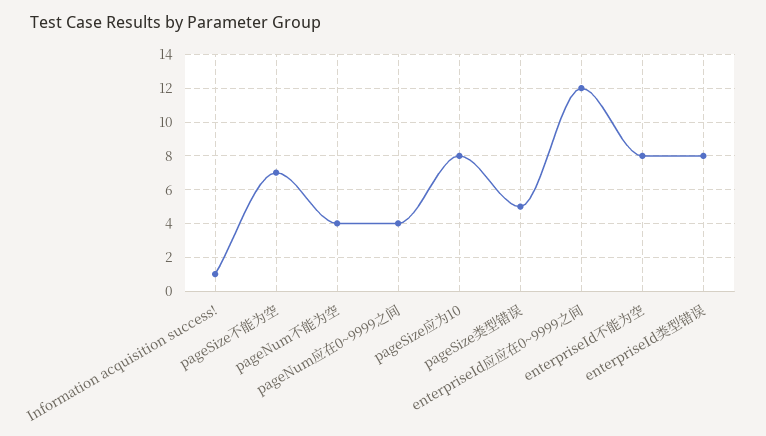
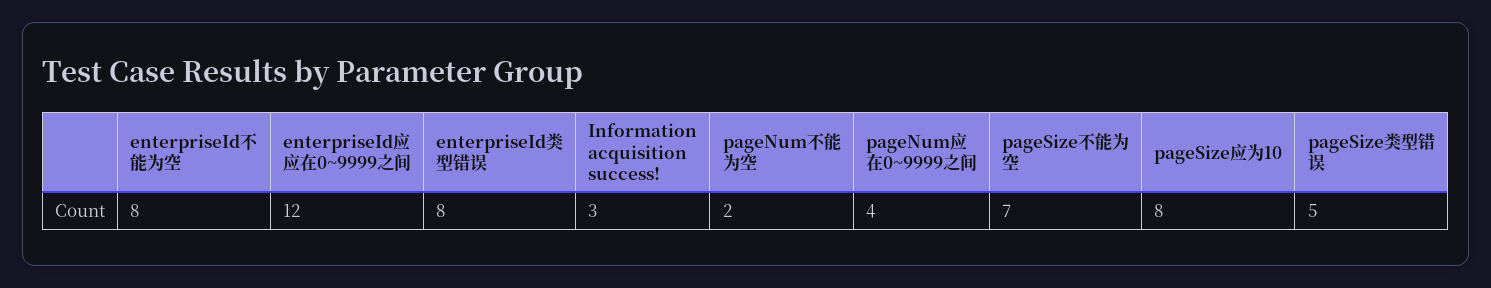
  {
-   "Information acquisition success!": 1,
+   "Information acquisition success!": 3,
    "pageSize不能为空": 7,
-   "pageNum不能为空": 4,
+   "pageNum不能为空": 2,
    "pageNum应在0~9999之间": 4,
    "pageSize应为10": 8,
    "pageSize类型错误": 5,
    "enterpriseId应应在0~9999之间": 12,
    "enterpriseId不能为空": 8,
    "enterpriseId类型错误": 8
  }

